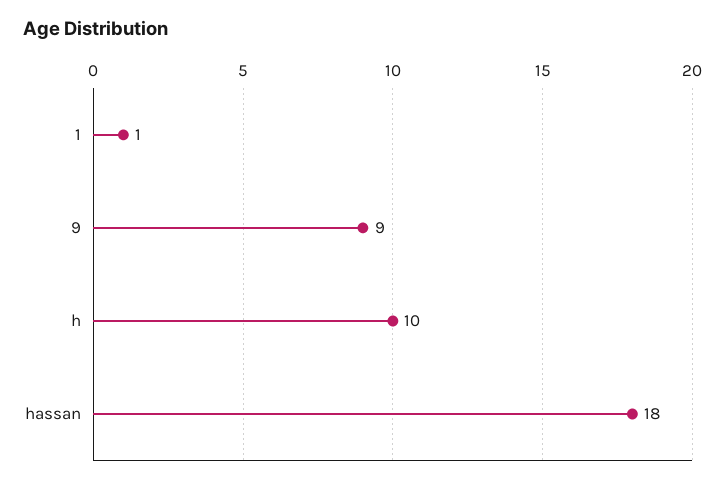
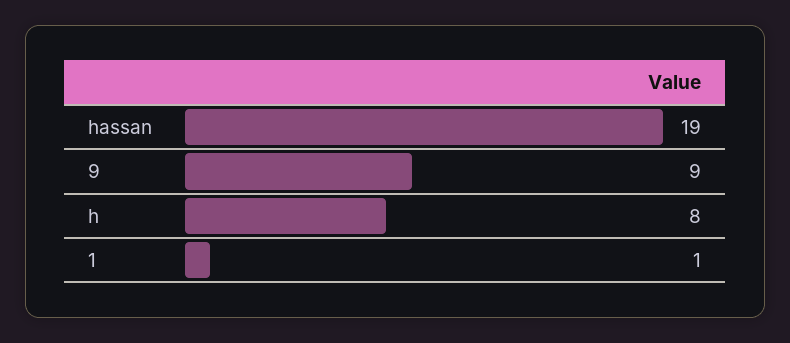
  {
    "1": 1,
    "9": 9,
-   "h": 10,
+   "h": 8,
-   "hassan": 18
+   "hassan": 19
  }

